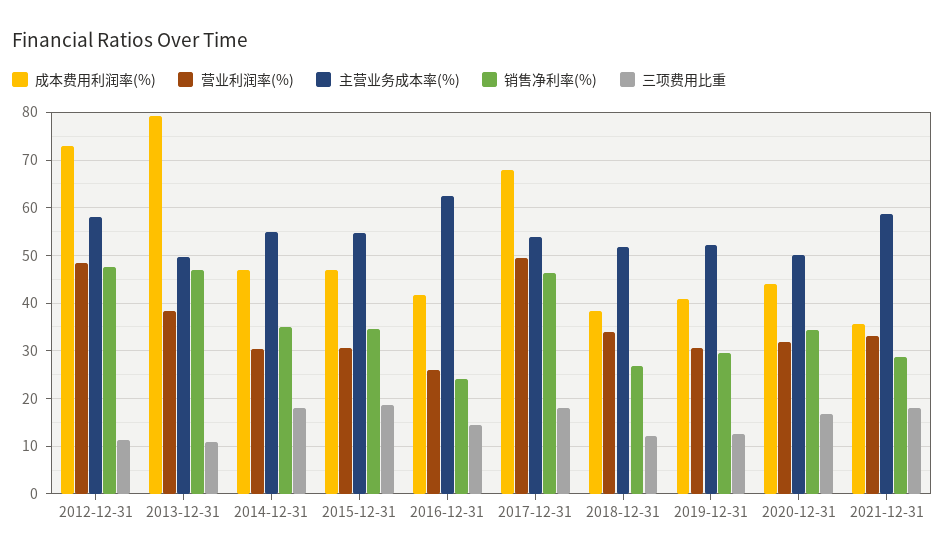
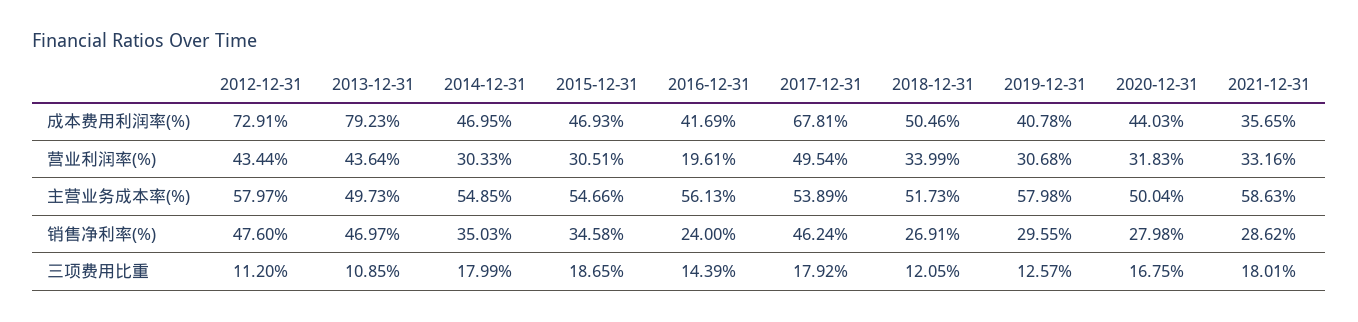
  {
    "成本费用利润率(%)": {
      "2012-12-31": 72.91,
      "2013-12-31": 79.23,
      "2014-12-31": 46.95,
      "2015-12-31": 46.93,
      "2016-12-31": 41.69,
      "2017-12-31": 67.81,
-     "2018-12-31": 38,
+     "2018-12-31": 50.46,
      "2019-12-31": 40.78,
      "2020-12-31": 44.03,
      "2021-12-31": 35.65
    },
    "营业利润率(%)": {
-     "2012-12-31": 48,
+     "2012-12-31": 43.44,
-     "2013-12-31": 38,
+     "2013-12-31": 43.64,
      "2014-12-31": 30.33,
      "2015-12-31": 30.51,
-     "2016-12-31": 26,
+     "2016-12-31": 19.61,
      "2017-12-31": 49.54,
      "2018-12-31": 33.99,
      "2019-12-31": 30.68,
      "2020-12-31": 31.83,
      "2021-12-31": 33.16
    },
    "主营业务成本率(%)": {
      "2012-12-31": 57.97,
      "2013-12-31": 49.73,
      "2014-12-31": 54.85,
      "2015-12-31": 54.66,
-     "2016-12-31": 62,
+     "2016-12-31": 56.13,
      "2017-12-31": 53.89,
      "2018-12-31": 51.73,
-     "2019-12-31": 52,
+     "2019-12-31": 57.98,
      "2020-12-31": 50.04,
      "2021-12-31": 58.63
    },
    "销售净利率(%)": {
      "2012-12-31": 47.6,
      "2013-12-31": 46.97,
      "2014-12-31": 35.03,
      "2015-12-31": 34.58,
      "2016-12-31": 24,
      "2017-12-31": 46.24,
      "2018-12-31": 26.91,
      "2019-12-31": 29.55,
-     "2020-12-31": 34,
+     "2020-12-31": 27.98,
      "2021-12-31": 28.62
    },
    "三项费用比重": {
      "2012-12-31": 11.2,
      "2013-12-31": 10.85,
      "2014-12-31": 17.99,
      "2015-12-31": 18.65,
      "2016-12-31": 14.39,
      "2017-12-31": 17.92,
      "2018-12-31": 12.05,
      "2019-12-31": 12.57,
      "2020-12-31": 16.75,
      "2021-12-31": 18.01
    }
  }

